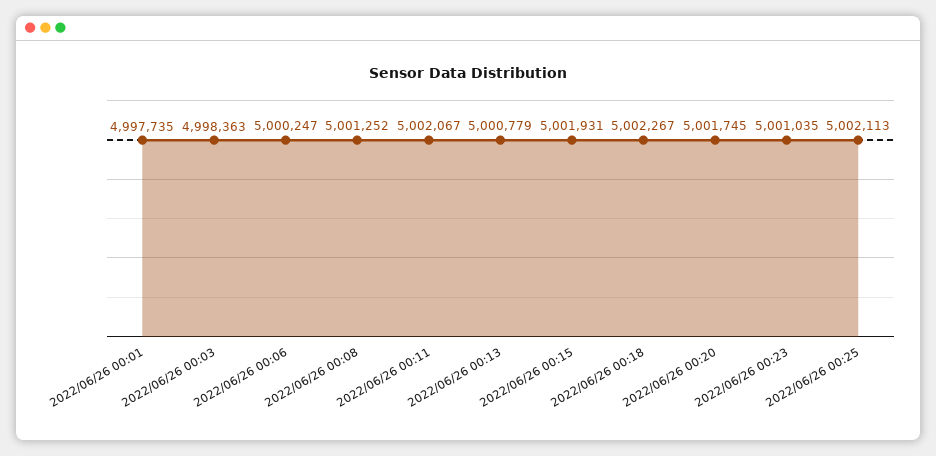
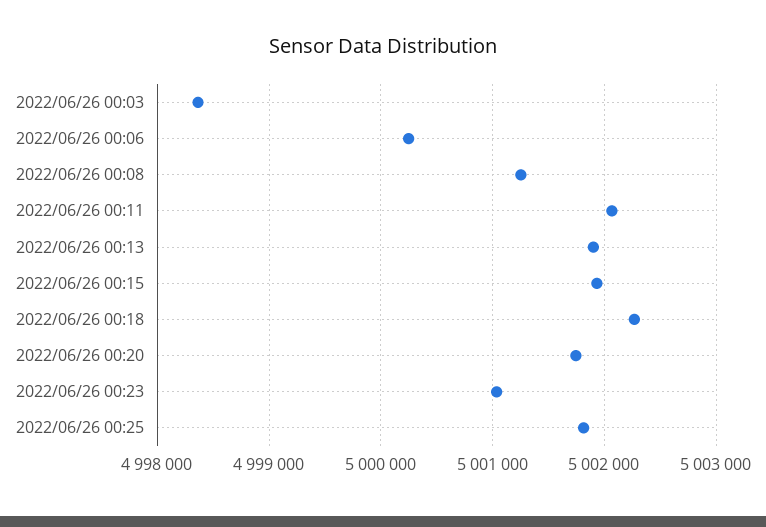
  {
-   "2022/06/26 00:01": 4997735,
    "2022/06/26 00:03": 4998363,
    "2022/06/26 00:06": 5000247,
    "2022/06/26 00:08": 5001252,
    "2022/06/26 00:11": 5002067,
-   "2022/06/26 00:13": 5000779,
+   "2022/06/26 00:13": 5001900,
    "2022/06/26 00:15": 5001931,
    "2022/06/26 00:18": 5002267,
    "2022/06/26 00:20": 5001745,
    "2022/06/26 00:23": 5001035,
-   "2022/06/26 00:25": 5002113
+   "2022/06/26 00:25": 5001800
  }

